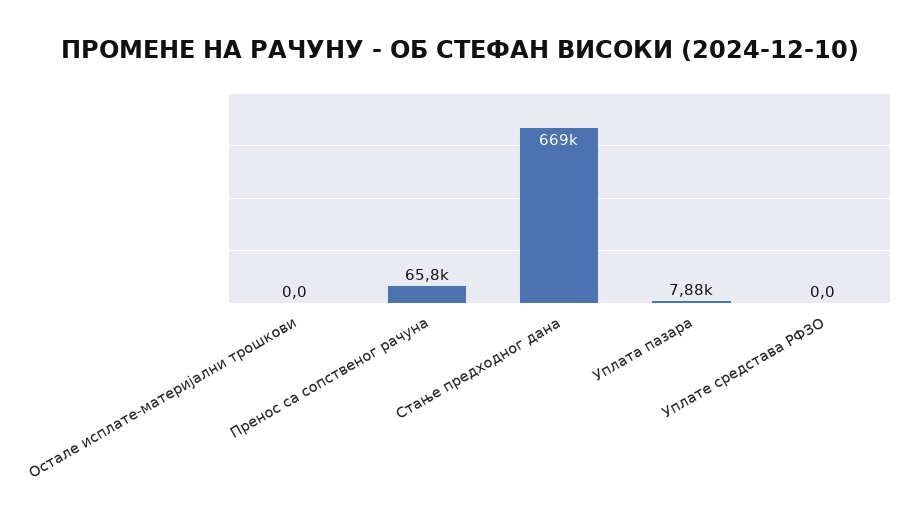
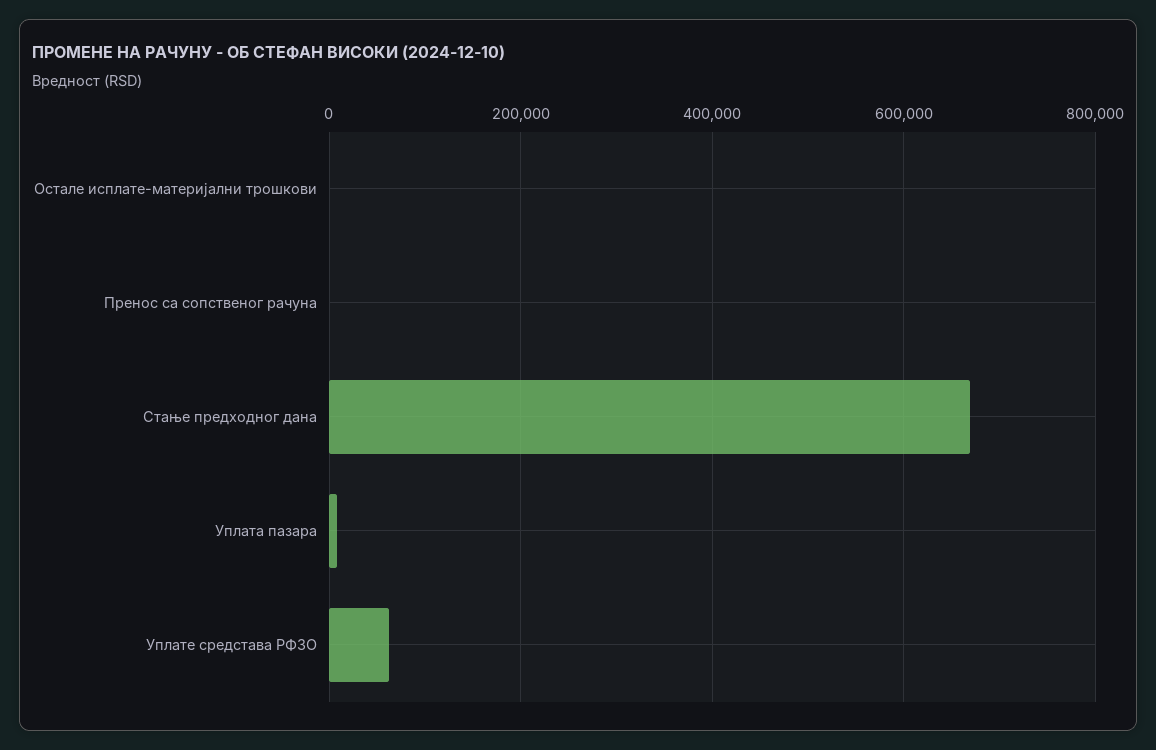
  {
    "Остале исплате-материјални трошкови": 0,
-   "Пренос са сопственог рачуна": 65800,
+   "Пренос са сопственог рачуна": 0,
    "Стање предходног дана": 669000,
    "Уплата пазара": 7880,
-   "Уплате средстава РФЗО": 0
+   "Уплате средстава РФЗО": 60000
  }

